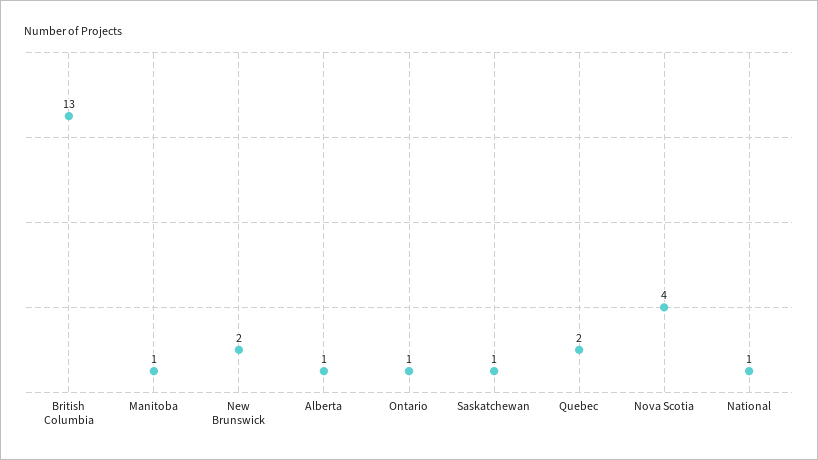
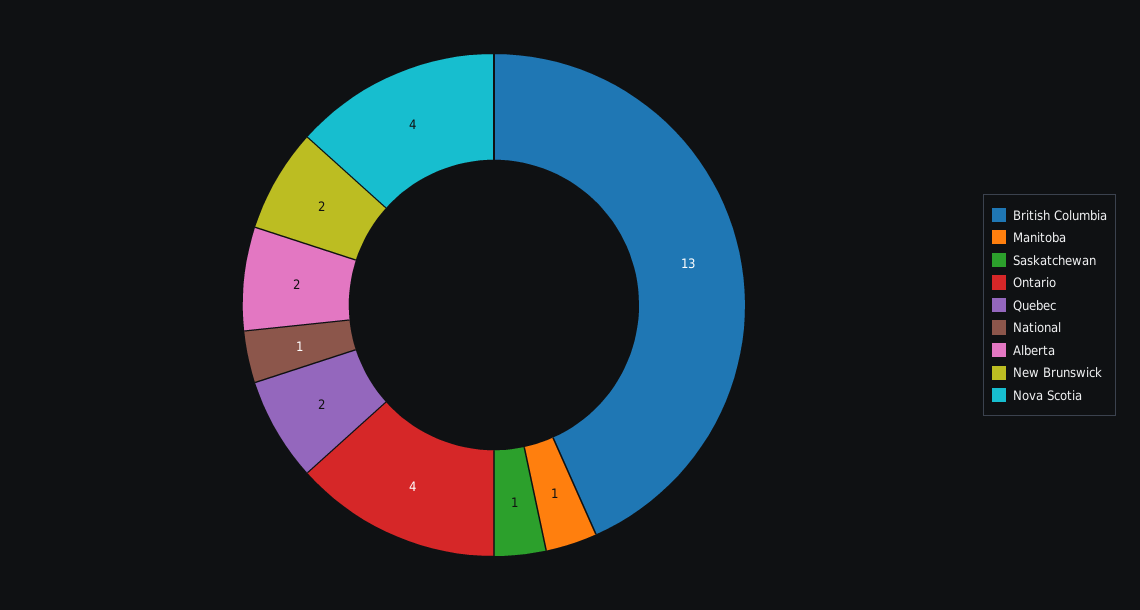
  {
    "British Columbia": 13,
    "Manitoba": 1,
    "New Brunswick": 2,
-   "Alberta": 1,
+   "Alberta": 2,
-   "Ontario": 1,
+   "Ontario": 4,
    "Saskatchewan": 1,
    "Quebec": 2,
    "Nova Scotia": 4,
    "National": 1
  }

